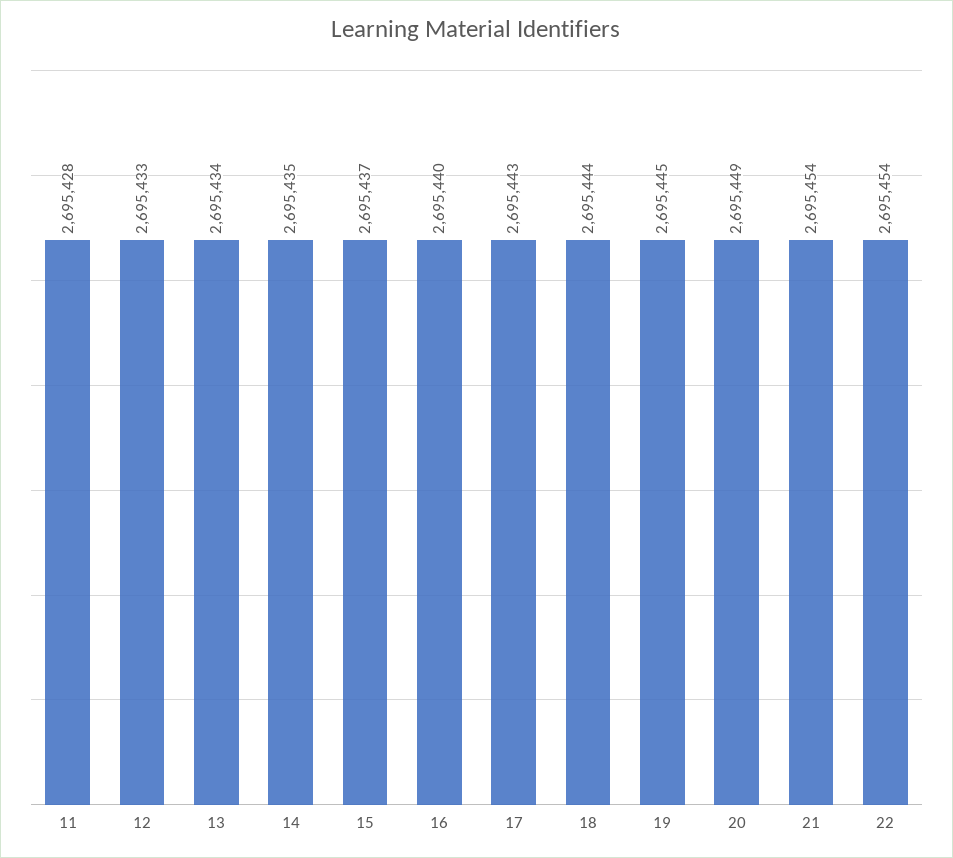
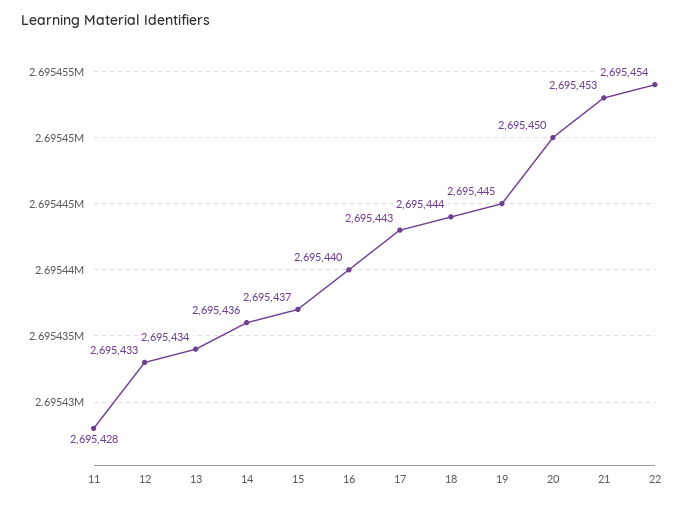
  {
    "11": 2695428,
    "12": 2695433,
    "13": 2695434,
-   "14": 2695435,
+   "14": 2695436,
    "15": 2695437,
    "16": 2695440,
    "17": 2695443,
    "18": 2695444,
    "19": 2695445,
-   "20": 2695449,
+   "20": 2695450,
-   "21": 2695454,
+   "21": 2695453,
    "22": 2695454
  }

